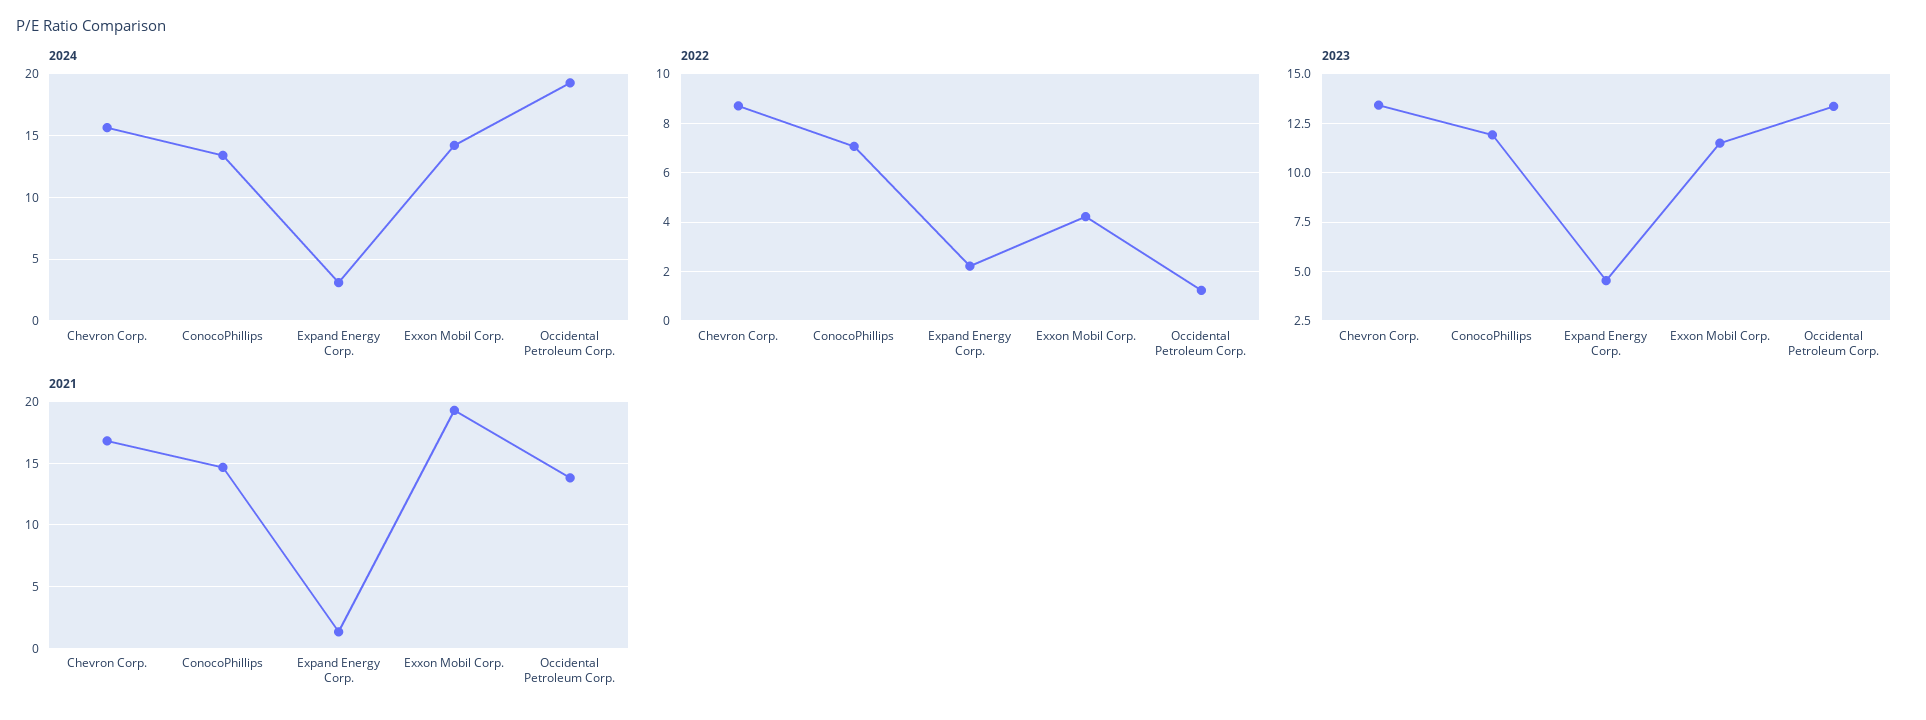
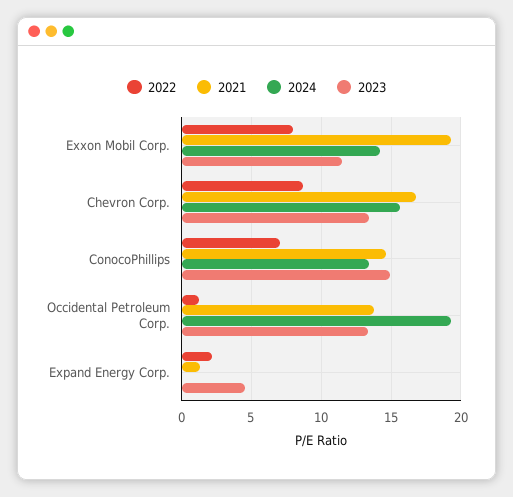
  {
    "2024": {
      "Chevron Corp.": 15.5,
      "ConocoPhillips": 13.5,
-     "Expand Energy Corp.": 3,
+     "Expand Energy Corp.": 0,
      "Exxon Mobil Corp.": 14,
      "Occidental Petroleum Corp.": 19.5
    },
    "2022": {
      "Chevron Corp.": 8.75,
      "ConocoPhillips": 7,
      "Expand Energy Corp.": 2.25,
-     "Exxon Mobil Corp.": 4.25,
+     "Exxon Mobil Corp.": 8,
      "Occidental Petroleum Corp.": 1.25
    },
    "2023": {
      "Chevron Corp.": 13.5,
-     "ConocoPhillips": 12,
+     "ConocoPhillips": 15,
      "Expand Energy Corp.": 4.5,
      "Exxon Mobil Corp.": 11.5,
      "Occidental Petroleum Corp.": 13.5
    },
    "2021": {
      "Chevron Corp.": 17,
      "ConocoPhillips": 14.5,
      "Expand Energy Corp.": 1.5,
      "Exxon Mobil Corp.": 19.5,
      "Occidental Petroleum Corp.": 14
    }
  }

